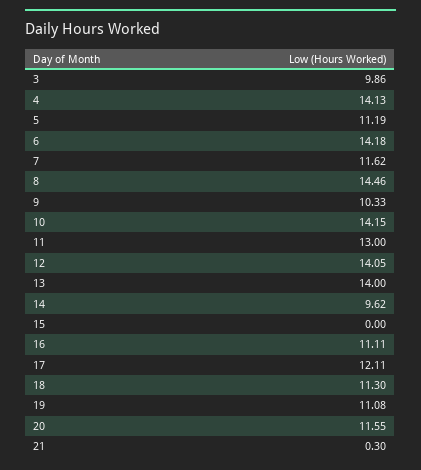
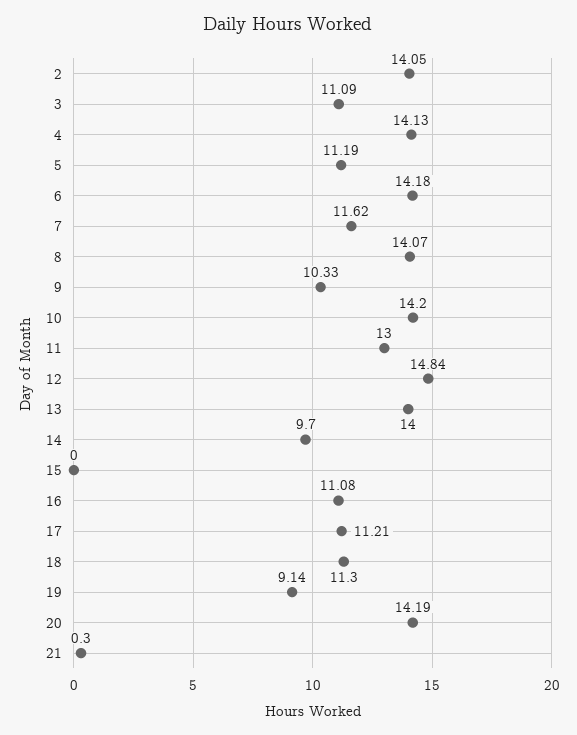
  {
-   "3": 9.86,
+   "3": 11.09,
    "4": 14.13,
    "5": 11.19,
    "6": 14.18,
    "7": 11.62,
-   "8": 14.46,
+   "8": 14.07,
    "9": 10.33,
-   "10": 14.15,
+   "10": 14.2,
    "11": 13,
-   "12": 14.05,
+   "12": 14.84,
    "13": 14,
-   "14": 9.62,
+   "14": 9.7,
    "15": 0,
-   "16": 11.11,
+   "16": 11.08,
-   "17": 12.11,
+   "17": 11.21,
    "18": 11.3,
-   "19": 11.08,
+   "19": 9.14,
-   "20": 11.55,
+   "20": 14.19,
-   "21": 0.3
+   "21": 0.3,
+   "2": 14.05
  }

